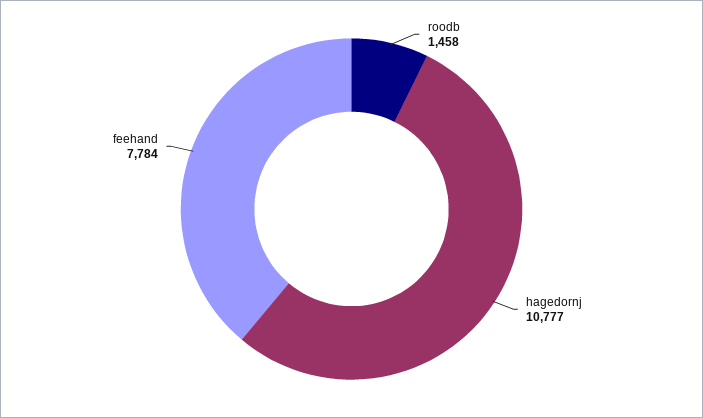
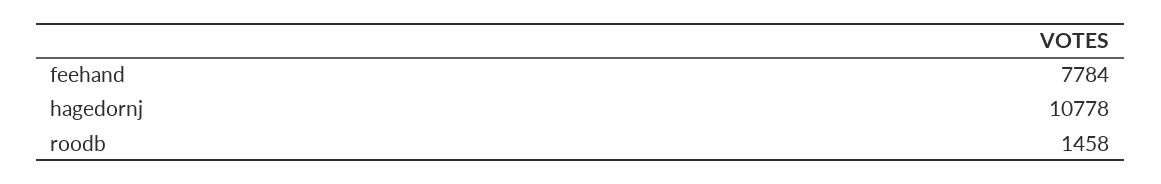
  {
    "roodb": 1458,
-   "hagedornj": 10777,
+   "hagedornj": 10778,
    "feehand": 7784
  }

